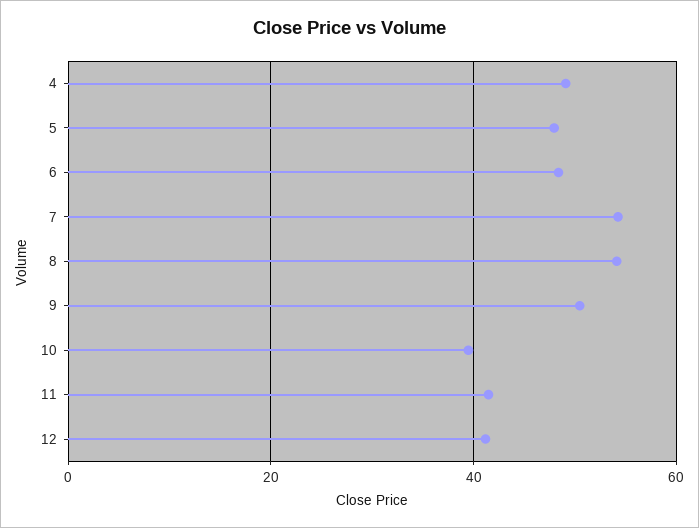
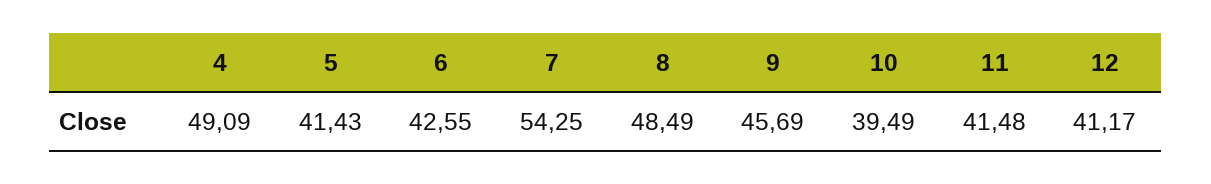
  {
    "4": 49.09,
-   "5": 48,
+   "5": 41.43,
-   "6": 48,
+   "6": 42.55,
    "7": 54.25,
-   "8": 54,
+   "8": 48.49,
-   "9": 50,
+   "9": 45.69,
    "10": 39.49,
    "11": 41.48,
    "12": 41.17
  }

